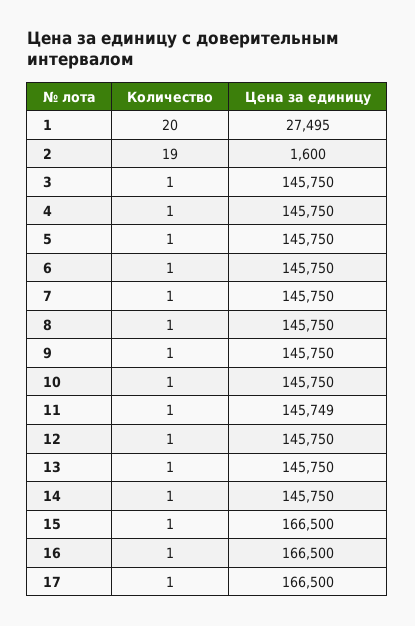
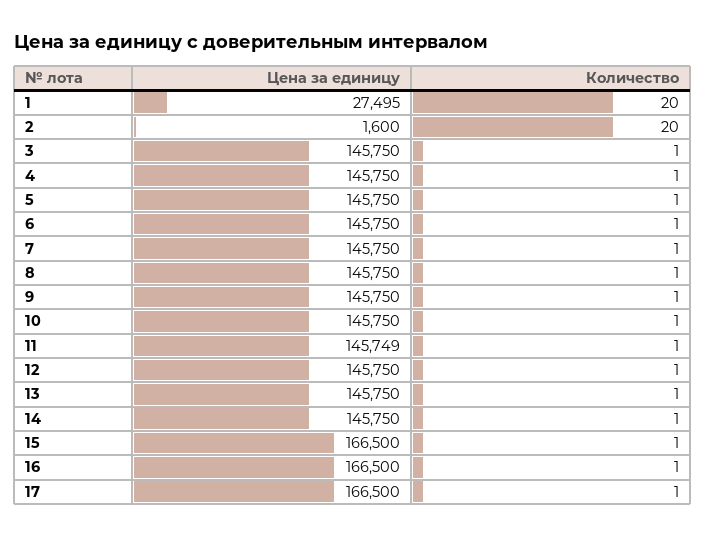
  {
    "Количество": {
      "1": 20,
-     "2": 19,
+     "2": 20,
      "3": 1,
      "4": 1,
      "5": 1,
      "6": 1,
      "7": 1,
      "8": 1,
      "9": 1,
      "10": 1,
      "11": 1,
      "12": 1,
      "13": 1,
      "14": 1,
      "15": 1,
      "16": 1,
      "17": 1
    },
    "Цена за единицу": {
      "1": 27495,
      "2": 1600,
      "3": 145750,
      "4": 145750,
      "5": 145750,
      "6": 145750,
      "7": 145750,
      "8": 145750,
      "9": 145750,
      "10": 145750,
      "11": 145749,
      "12": 145750,
      "13": 145750,
      "14": 145750,
      "15": 166500,
      "16": 166500,
      "17": 166500
    }
  }

